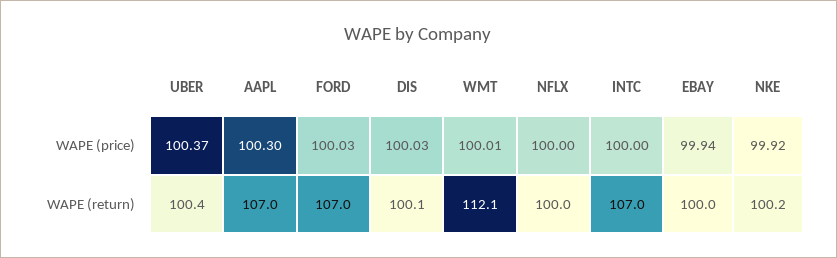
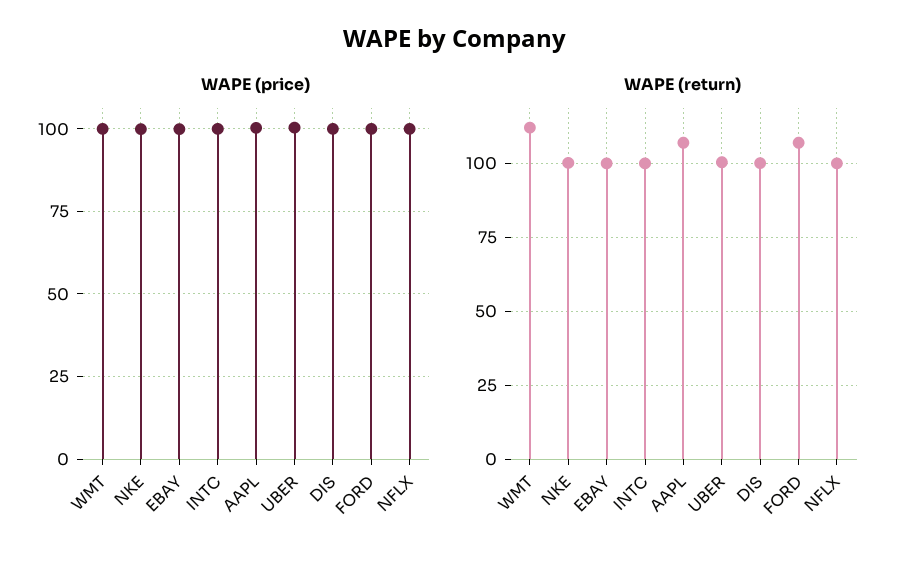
  {
    "WAPE (price)": {
      "UBER": 100.37,
      "AAPL": 100.3,
      "FORD": 100.03,
      "DIS": 100.03,
      "WMT": 100.01,
      "NFLX": 100,
      "INTC": 100,
      "EBAY": 99.94,
      "NKE": 99.92
    },
    "WAPE (return)": {
      "UBER": 100.4,
      "AAPL": 107,
      "FORD": 107,
      "DIS": 100.1,
      "WMT": 112.1,
      "NFLX": 100,
-     "INTC": 107,
+     "INTC": 100,
      "EBAY": 100,
      "NKE": 100.2
    }
  }

